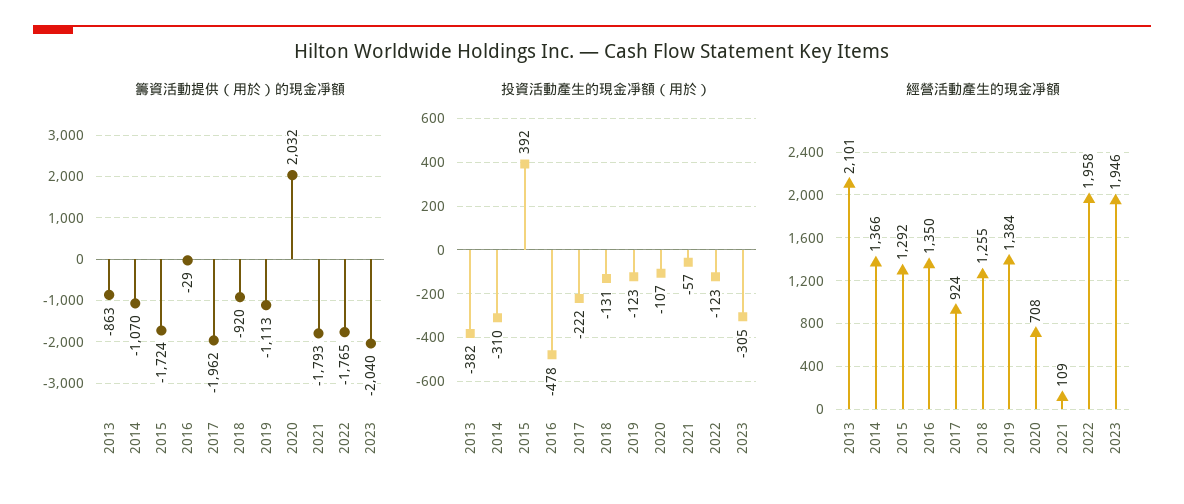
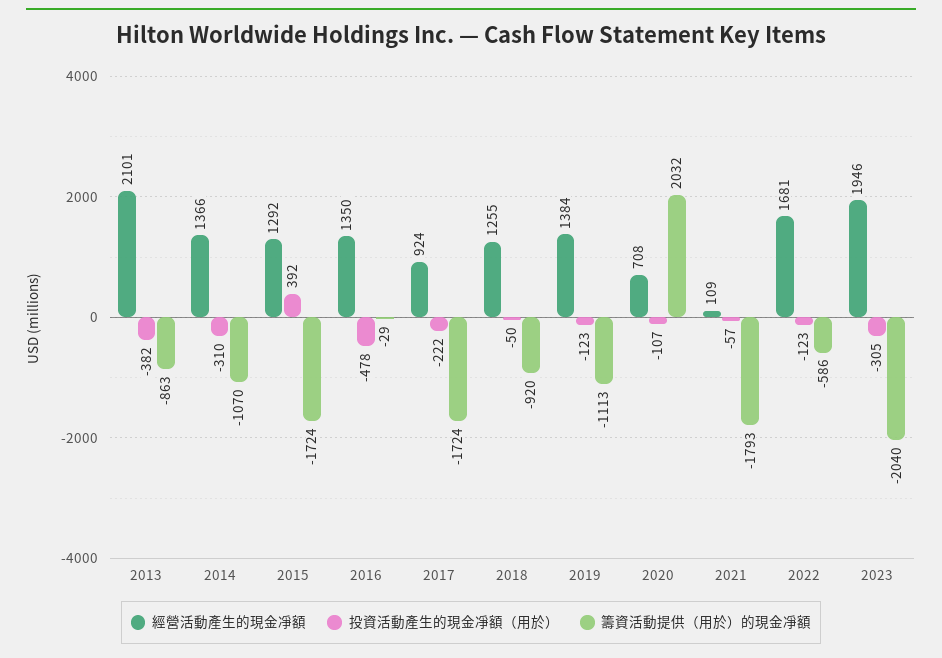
  {
    "籌資活動提供（用於）的現金凈額": {
      "2013": -863,
      "2014": -1070,
      "2015": -1724,
      "2016": -29,
-     "2017": -1962,
+     "2017": -1724,
      "2018": -920,
      "2019": -1113,
      "2020": 2032,
      "2021": -1793,
-     "2022": -1765,
+     "2022": -586,
      "2023": -2040
    },
    "投資活動產生的現金凈額（用於）": {
      "2013": -382,
      "2014": -310,
      "2015": 392,
      "2016": -478,
      "2017": -222,
-     "2018": -131,
+     "2018": -50,
      "2019": -123,
      "2020": -107,
      "2021": -57,
      "2022": -123,
      "2023": -305
    },
    "經營活動產生的現金凈額": {
      "2013": 2101,
      "2014": 1366,
      "2015": 1292,
      "2016": 1350,
      "2017": 924,
      "2018": 1255,
      "2019": 1384,
      "2020": 708,
      "2021": 109,
-     "2022": 1958,
+     "2022": 1681,
      "2023": 1946
    }
  }

